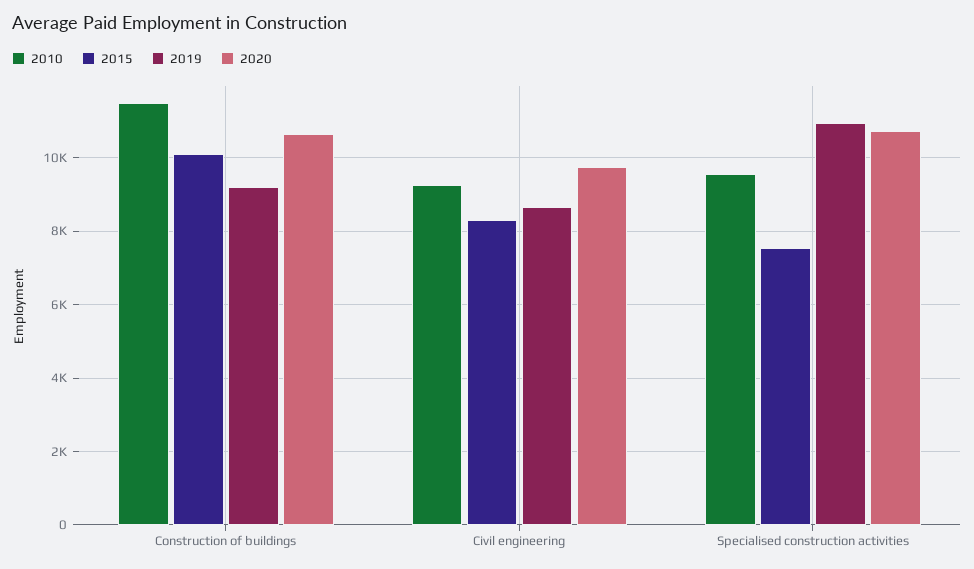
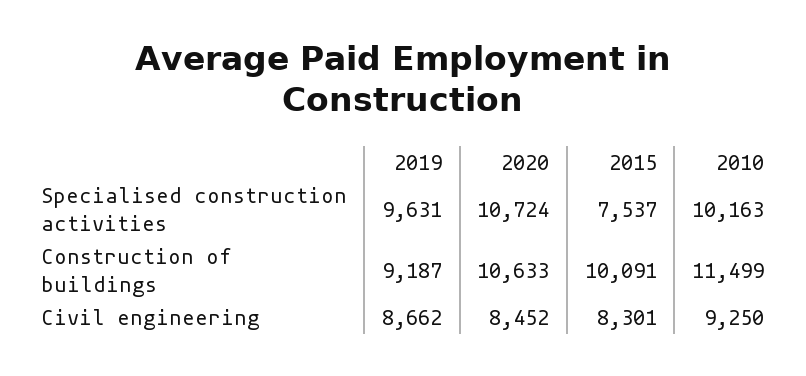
  {
    "2010": {
      "Construction of buildings": 11499,
      "Civil engineering": 9250,
-     "Specialised construction activities": 9600
+     "Specialised construction activities": 10163
    },
    "2015": {
      "Construction of buildings": 10091,
      "Civil engineering": 8301,
      "Specialised construction activities": 7537
    },
    "2019": {
      "Construction of buildings": 9187,
      "Civil engineering": 8662,
-     "Specialised construction activities": 11000
+     "Specialised construction activities": 9631
    },
    "2020": {
      "Construction of buildings": 10633,
-     "Civil engineering": 9800,
+     "Civil engineering": 8452,
      "Specialised construction activities": 10724
    }
  }

